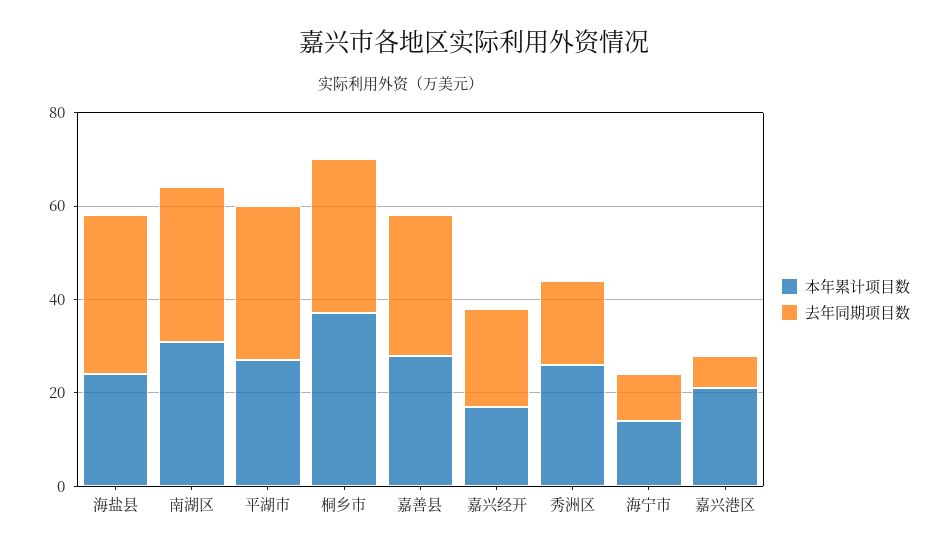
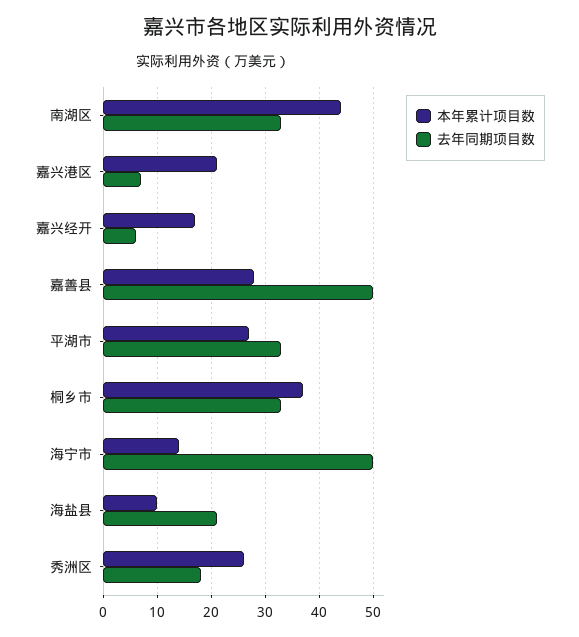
  {
    "本年累计项目数": {
-     "海盐县": 25,
+     "海盐县": 10,
-     "南湖区": 30,
+     "南湖区": 45,
      "平湖市": 25,
      "桐乡市": 35,
      "嘉善县": 30,
      "嘉兴经开": 15,
      "秀洲区": 25,
      "海宁市": 15,
      "嘉兴港区": 20
    },
    "去年同期项目数": {
-     "海盐县": 35,
+     "海盐县": 20,
      "南湖区": 35,
      "平湖市": 35,
      "桐乡市": 35,
-     "嘉善县": 30,
+     "嘉善县": 50,
-     "嘉兴经开": 20,
+     "嘉兴经开": 5,
      "秀洲区": 20,
-     "海宁市": 10,
+     "海宁市": 50,
      "嘉兴港区": 5
    }
  }

